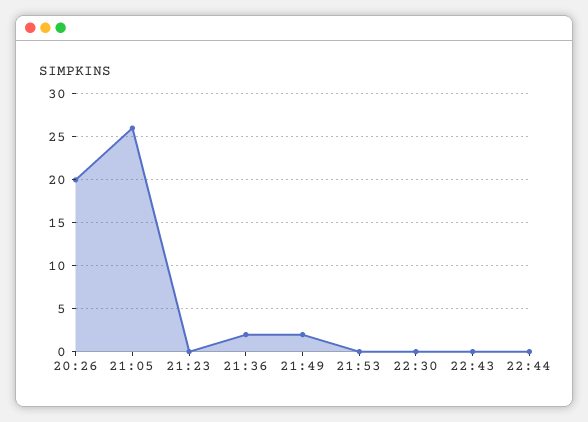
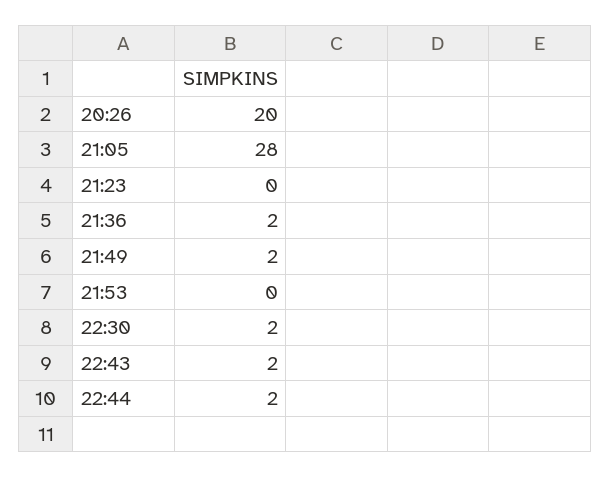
  {
    "20:26": 20,
-   "21:05": 26,
+   "21:05": 28,
    "21:23": 0,
    "21:36": 2,
    "21:49": 2,
    "21:53": 0,
-   "22:30": 0,
+   "22:30": 2,
-   "22:43": 0,
+   "22:43": 2,
-   "22:44": 0
+   "22:44": 2
  }

